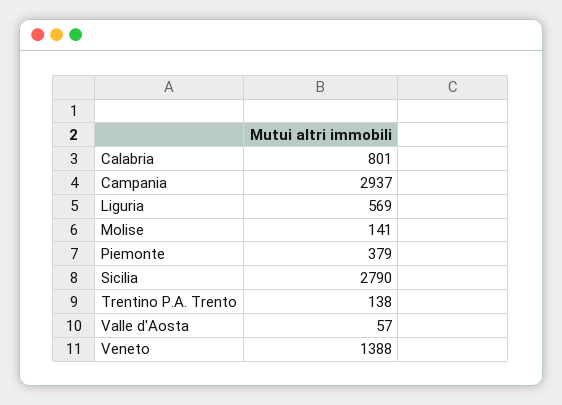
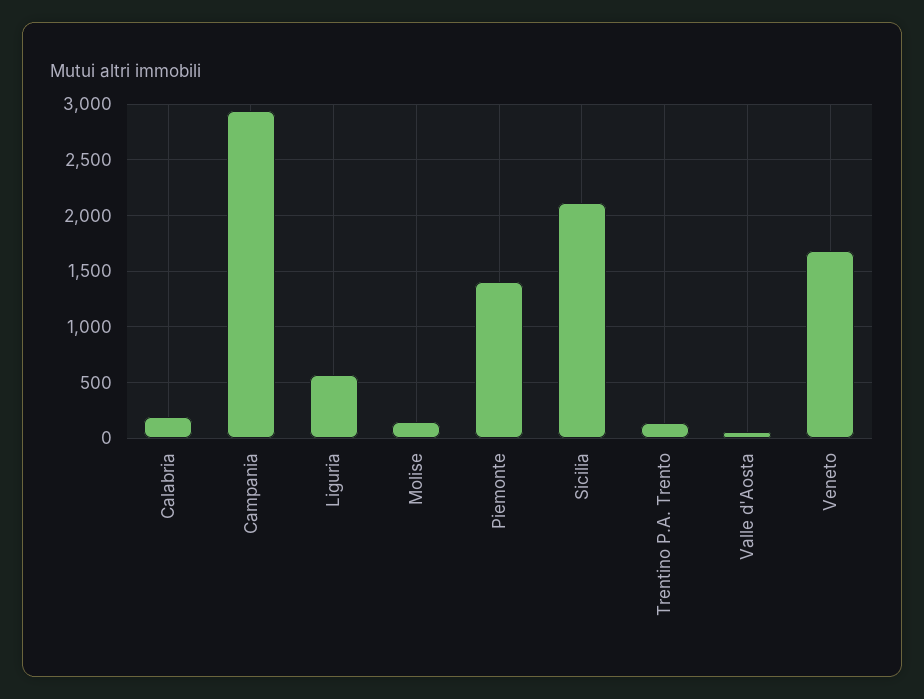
  {
-   "Calabria": 801,
+   "Calabria": 200,
    "Campania": 2937,
    "Liguria": 569,
    "Molise": 141,
-   "Piemonte": 379,
+   "Piemonte": 1400,
-   "Sicilia": 2790,
+   "Sicilia": 2100,
    "Trentino P.A. Trento": 138,
    "Valle d'Aosta": 57,
-   "Veneto": 1388
+   "Veneto": 1700
  }

